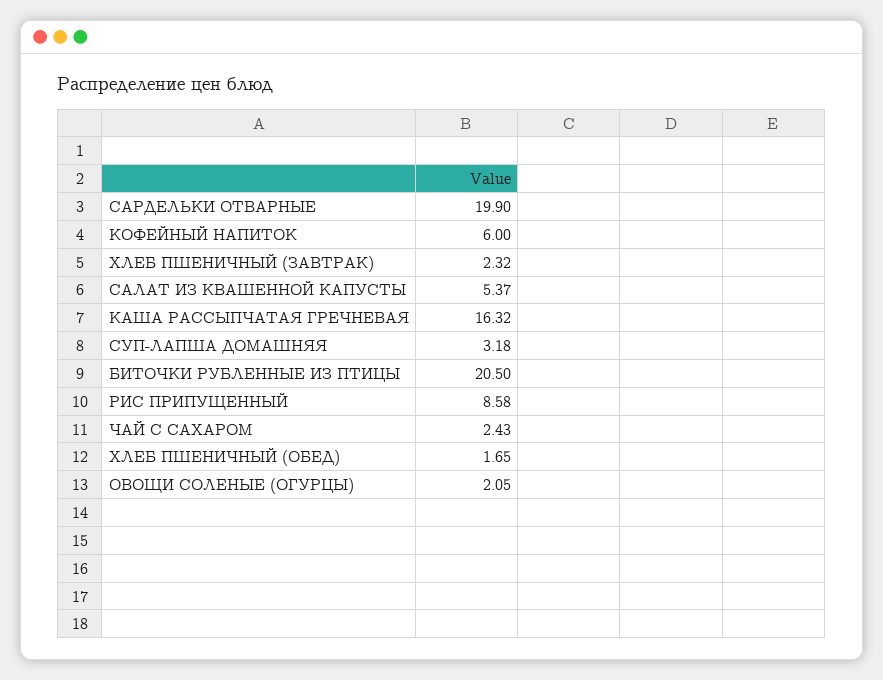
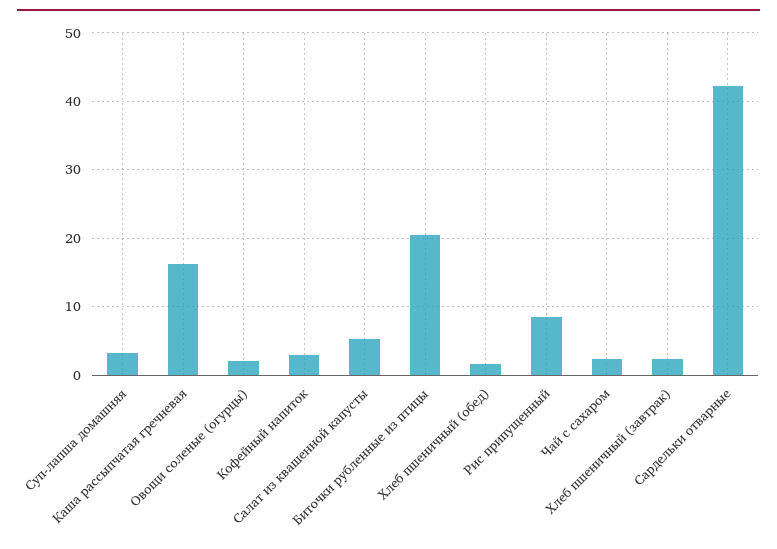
  {
-   "САРДЕЛЬКИ ОТВАРНЫЕ": 19.9,
+   "САРДЕЛЬКИ ОТВАРНЫЕ": 42,
-   "КОФЕЙНЫЙ НАПИТОК": 6,
+   "КОФЕЙНЫЙ НАПИТОК": 3,
    "ХЛЕБ ПШЕНИЧНЫЙ (ЗАВТРАК)": 2.32,
    "САЛАТ ИЗ КВАШЕННОЙ КАПУСТЫ": 5.37,
    "КАША РАССЫПЧАТАЯ ГРЕЧНЕВАЯ": 16.32,
    "СУП-ЛАПША ДОМАШНЯЯ": 3.18,
    "БИТОЧКИ РУБЛЕННЫЕ ИЗ ПТИЦЫ": 20.5,
    "РИС ПРИПУЩЕННЫЙ": 8.58,
    "ЧАЙ С САХАРОМ": 2.43,
    "ХЛЕБ ПШЕНИЧНЫЙ (ОБЕД)": 1.65,
    "ОВОЩИ СОЛЕНЫЕ (ОГУРЦЫ)": 2.05
  }

